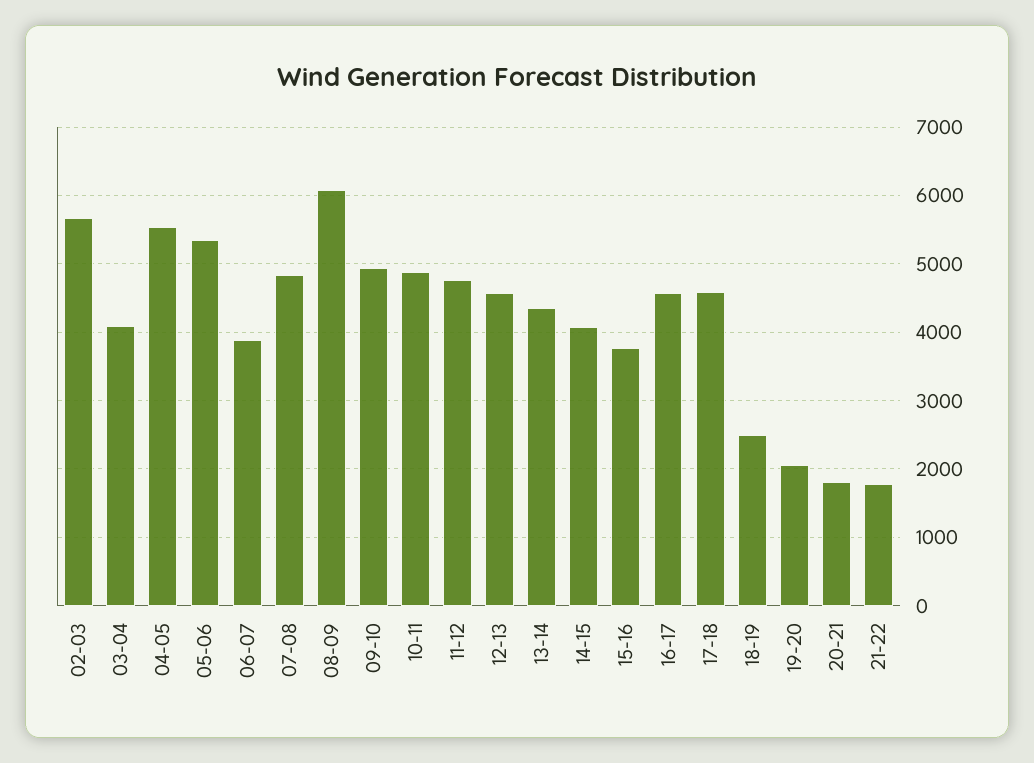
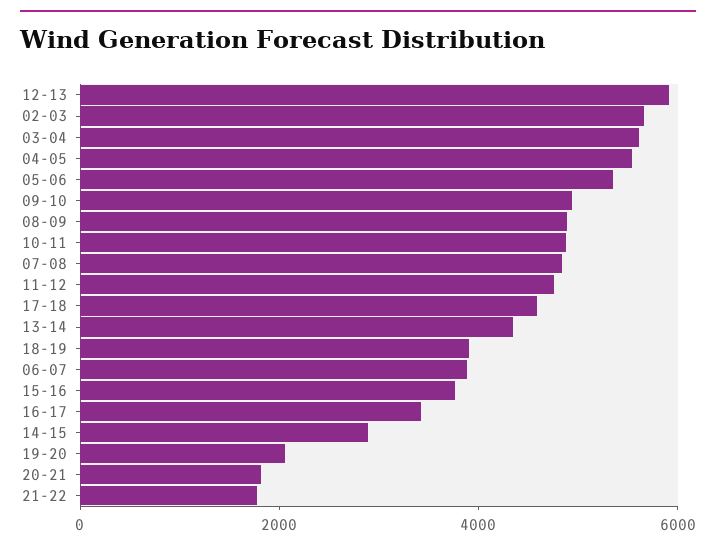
  {
    "02-03": 5700,
-   "03-04": 4100,
+   "03-04": 5500,
    "04-05": 5500,
    "05-06": 5400,
    "06-07": 3900,
    "07-08": 4800,
-   "08-09": 6100,
+   "08-09": 5000,
    "09-10": 4900,
    "10-11": 4900,
    "11-12": 4800,
-   "12-13": 4600,
+   "12-13": 6000,
    "13-14": 4300,
-   "14-15": 4100,
+   "14-15": 3000,
    "15-16": 3800,
-   "16-17": 4600,
+   "16-17": 3500,
    "17-18": 4600,
-   "18-19": 2500,
+   "18-19": 4000,
    "19-20": 2100,
    "20-21": 1800,
    "21-22": 1800
  }

